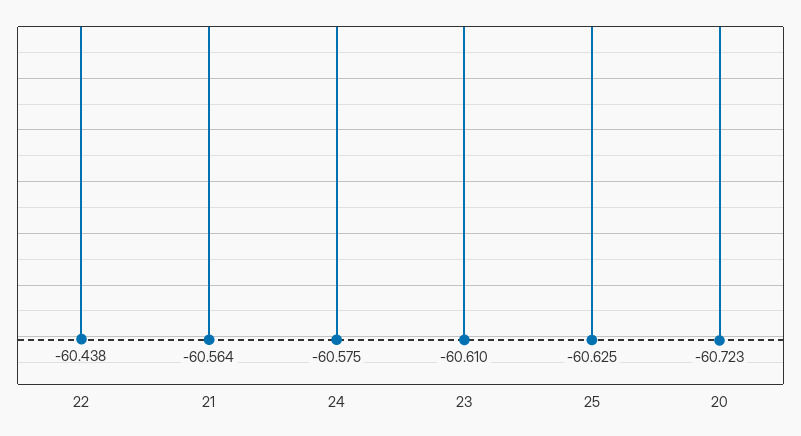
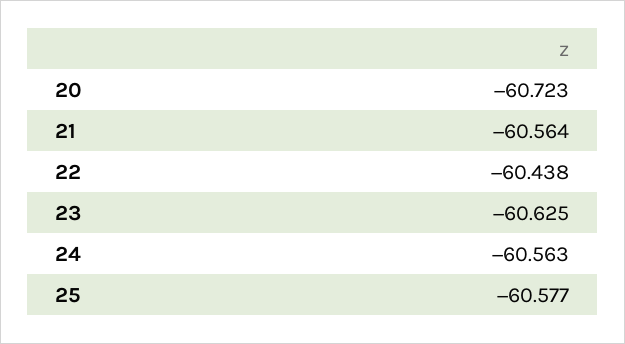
  {
    "22": -60.438,
    "21": -60.564,
-   "24": -60.575,
+   "24": -60.563,
-   "23": -60.61,
+   "23": -60.625,
-   "25": -60.625,
+   "25": -60.577,
    "20": -60.723
  }

